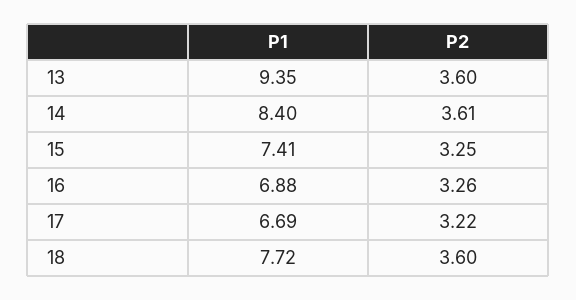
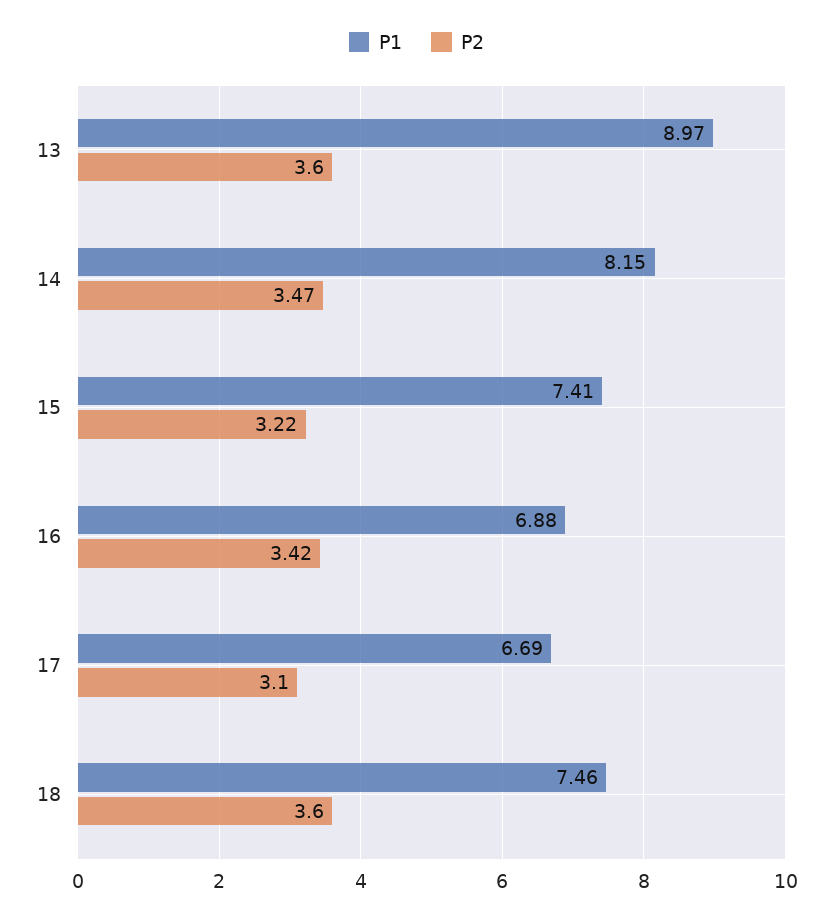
  {
    "P1": {
-     "13": 9.35,
+     "13": 8.97,
-     "14": 8.4,
+     "14": 8.15,
      "15": 7.41,
      "16": 6.88,
      "17": 6.69,
-     "18": 7.72
+     "18": 7.46
    },
    "P2": {
      "13": 3.6,
-     "14": 3.61,
+     "14": 3.47,
-     "15": 3.25,
+     "15": 3.22,
-     "16": 3.26,
+     "16": 3.42,
-     "17": 3.22,
+     "17": 3.1,
      "18": 3.6
    }
  }

